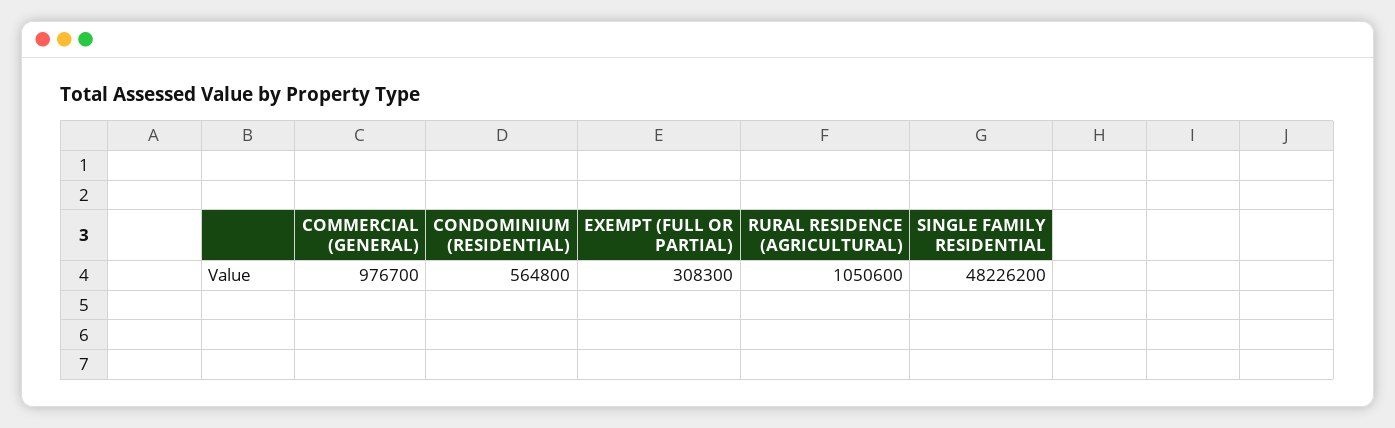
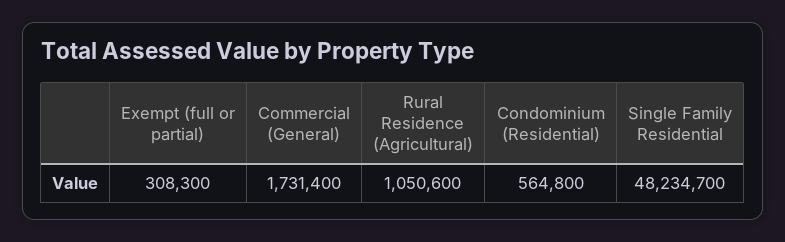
  {
-   "COMMERCIAL (GENERAL)": 976700,
+   "COMMERCIAL (GENERAL)": 1731400,
    "CONDOMINIUM (RESIDENTIAL)": 564800,
    "EXEMPT (FULL OR PARTIAL)": 308300,
    "RURAL RESIDENCE (AGRICULTURAL)": 1050600,
-   "SINGLE FAMILY RESIDENTIAL": 48226200
+   "SINGLE FAMILY RESIDENTIAL": 48234700
  }

